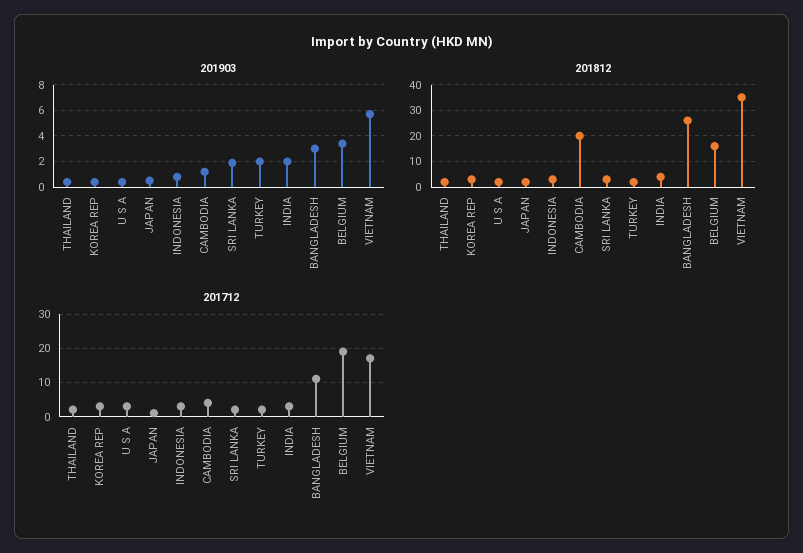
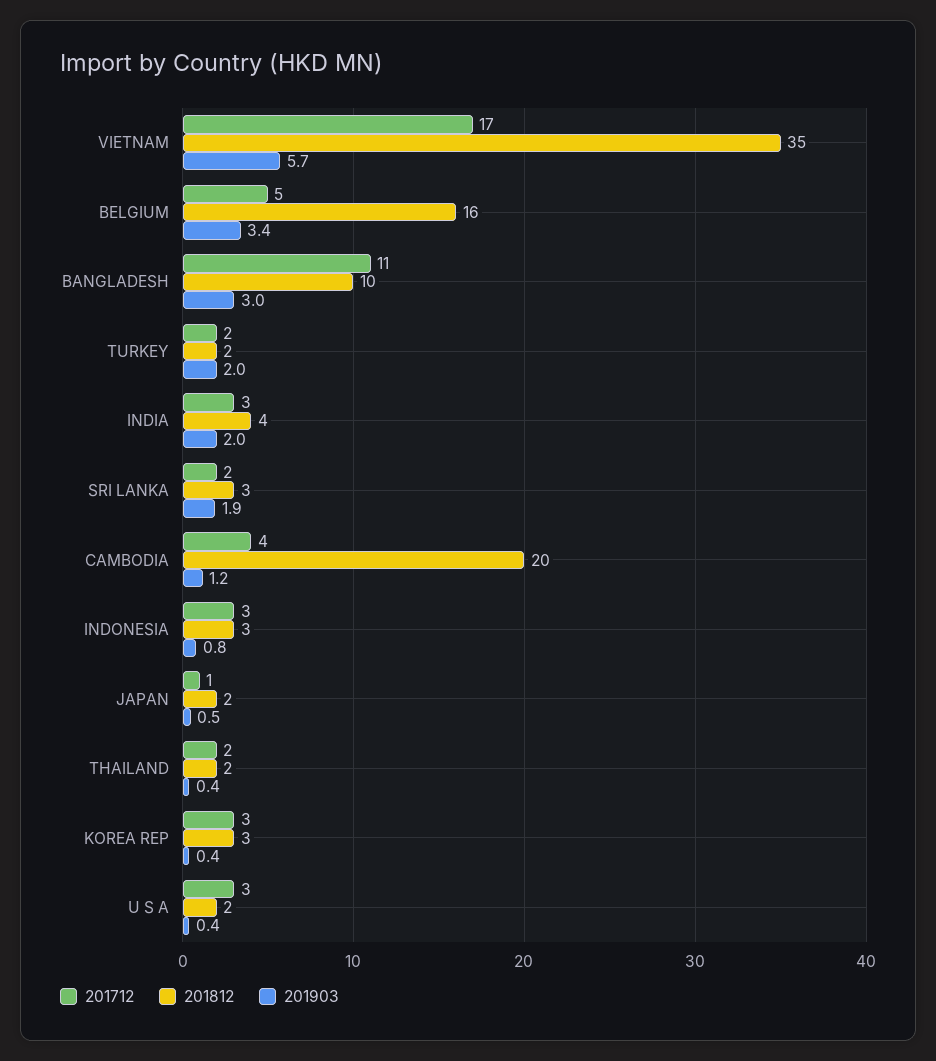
  {
    "201903": {
      "THAILAND": 0.4,
      "KOREA REP": 0.4,
      "U S A": 0.4,
      "JAPAN": 0.5,
      "INDONESIA": 0.8,
      "CAMBODIA": 1.2,
      "SRI LANKA": 1.9,
      "TURKEY": 2,
      "INDIA": 2,
      "BANGLADESH": 3,
      "BELGIUM": 3.4,
      "VIETNAM": 5.7
    },
    "201812": {
      "THAILAND": 2,
      "KOREA REP": 3,
      "U S A": 2,
      "JAPAN": 2,
      "INDONESIA": 3,
      "CAMBODIA": 20,
      "SRI LANKA": 3,
      "TURKEY": 2,
      "INDIA": 4,
-     "BANGLADESH": 25,
+     "BANGLADESH": 10,
      "BELGIUM": 16,
      "VIETNAM": 35
    },
    "201712": {
      "THAILAND": 2,
      "KOREA REP": 3,
      "U S A": 3,
      "JAPAN": 1,
      "INDONESIA": 3,
      "CAMBODIA": 4,
      "SRI LANKA": 2,
      "TURKEY": 2,
      "INDIA": 3,
      "BANGLADESH": 11,
-     "BELGIUM": 20,
+     "BELGIUM": 5,
      "VIETNAM": 17
    }
  }

